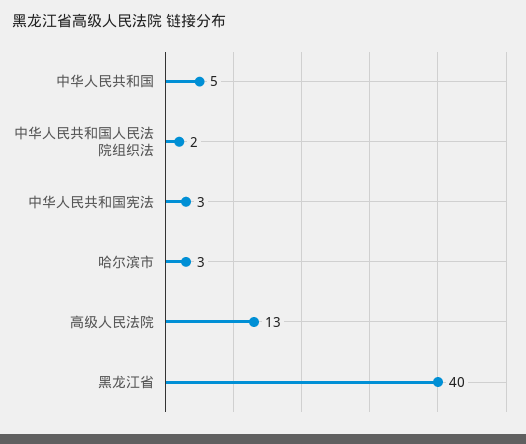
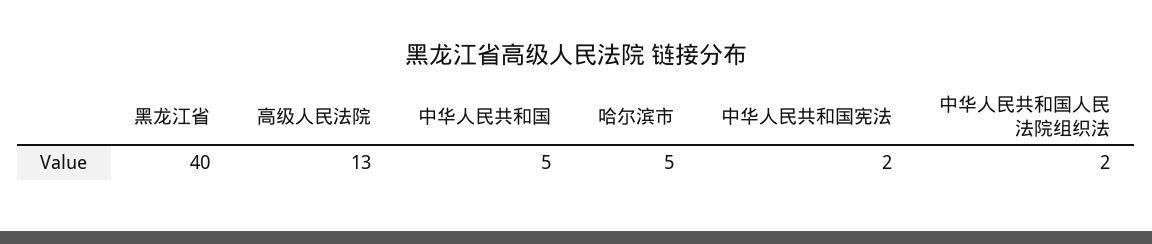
  {
    "中华人民共和国": 5,
    "中华人民共和国人民法院组织法": 2,
-   "中华人民共和国宪法": 3,
+   "中华人民共和国宪法": 2,
-   "哈尔滨市": 3,
+   "哈尔滨市": 5,
    "高级人民法院": 13,
    "黑龙江省": 40
  }

